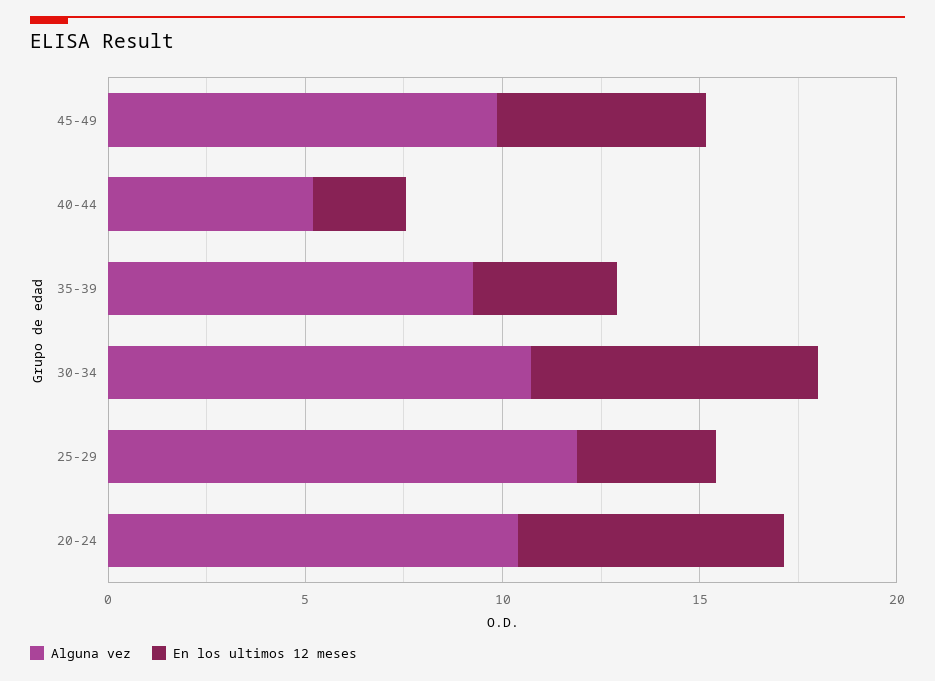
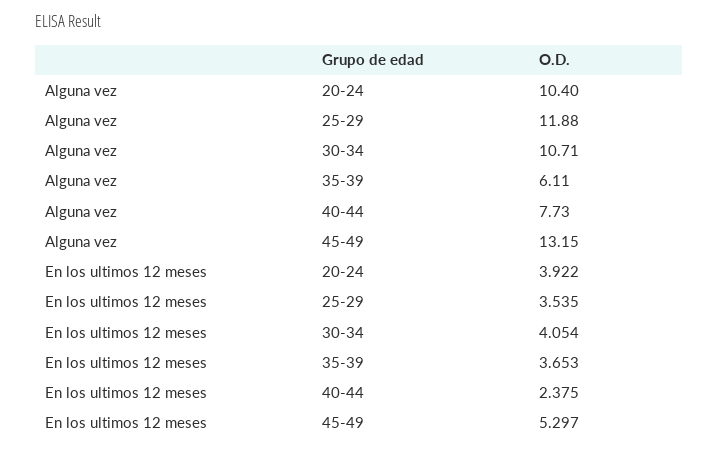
  {
    "Alguna vez": {
-     "45-49": 10,
+     "45-49": 13.15,
-     "40-44": 5,
+     "40-44": 7.73,
-     "35-39": 9,
+     "35-39": 6.11,
      "30-34": 10.71,
      "25-29": 11.88,
      "20-24": 10.4
    },
    "En los ultimos 12 meses": {
      "45-49": 5.297,
      "40-44": 2.375,
      "35-39": 3.653,
-     "30-34": 7,
+     "30-34": 4.054,
      "25-29": 3.535,
-     "20-24": 7
+     "20-24": 3.922
    }
  }

